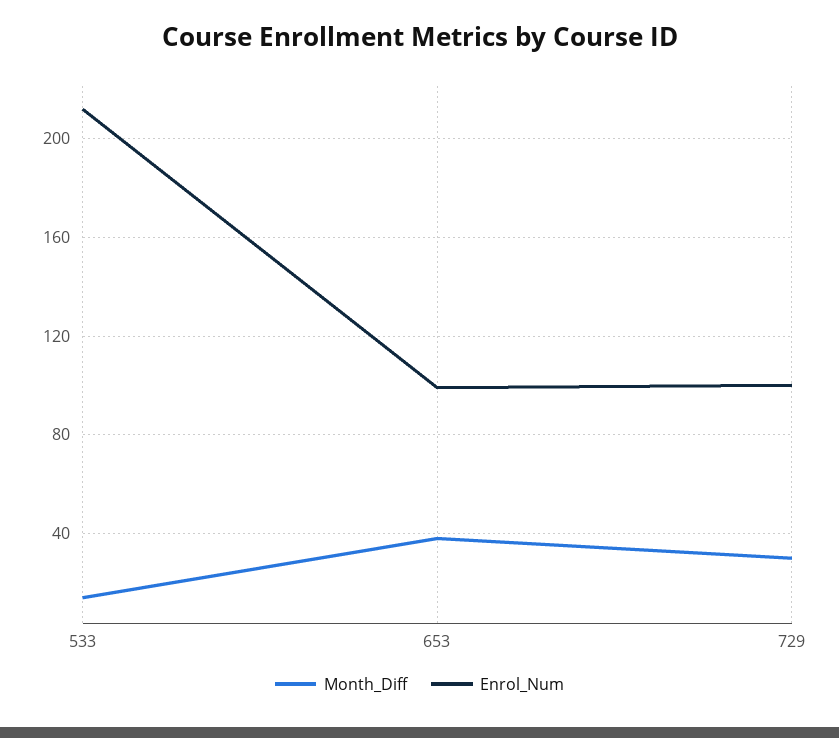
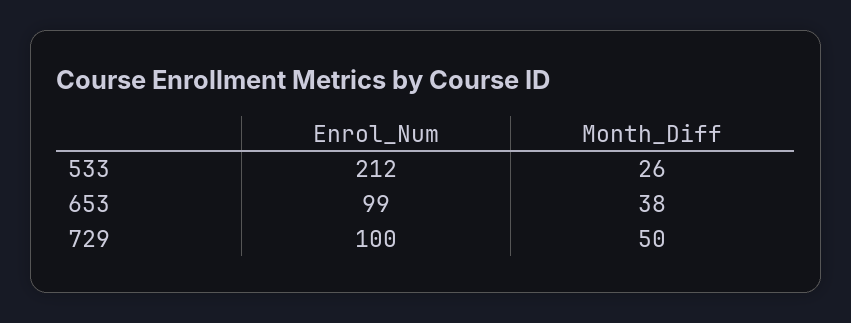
  {
    "Month_Diff": {
-     "533": 15,
+     "533": 26,
      "653": 38,
-     "729": 30
+     "729": 50
    },
    "Enrol_Num": {
      "533": 212,
      "653": 99,
      "729": 100
    }
  }

